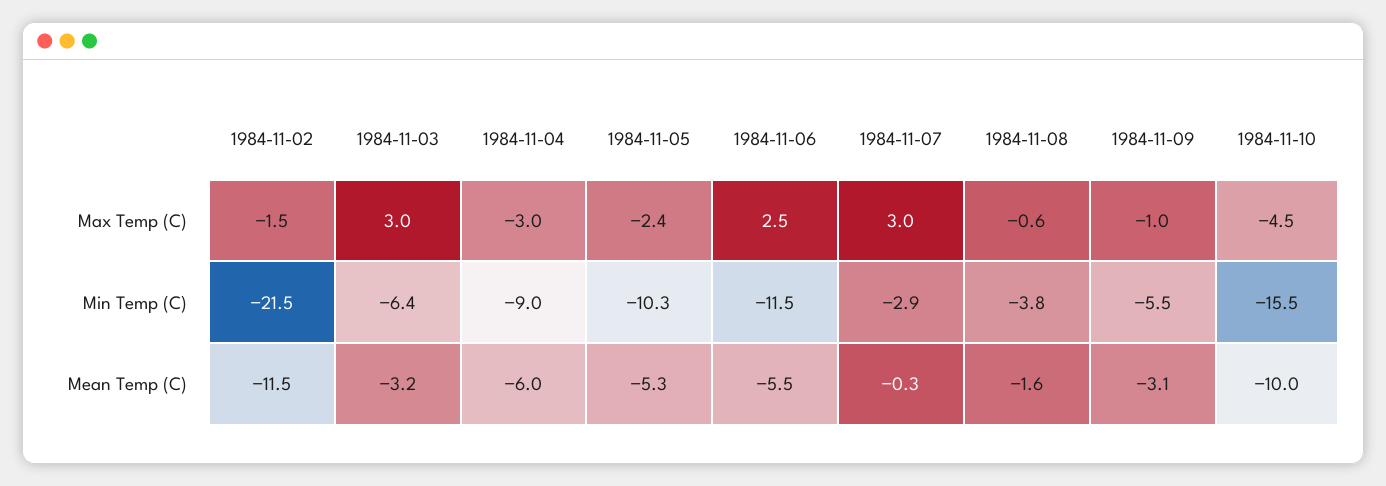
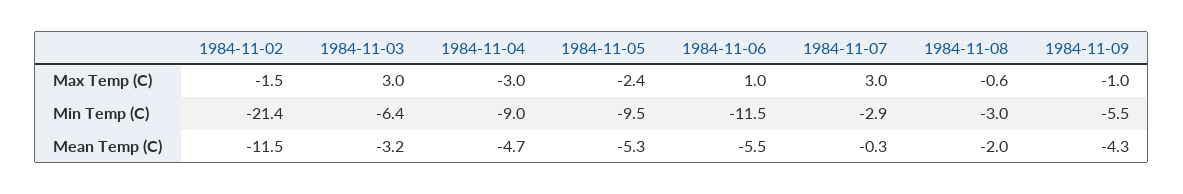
  {
    "1984-11-02": {
      "Max Temp (C)": -1.5,
-     "Min Temp (C)": -21.5,
+     "Min Temp (C)": -21.4,
      "Mean Temp (C)": -11.5
    },
    "1984-11-03": {
      "Max Temp (C)": 3,
      "Min Temp (C)": -6.4,
      "Mean Temp (C)": -3.2
    },
    "1984-11-04": {
      "Max Temp (C)": -3,
      "Min Temp (C)": -9,
-     "Mean Temp (C)": -6
+     "Mean Temp (C)": -4.7
    },
    "1984-11-05": {
      "Max Temp (C)": -2.4,
-     "Min Temp (C)": -10.3,
+     "Min Temp (C)": -9.5,
      "Mean Temp (C)": -5.3
    },
    "1984-11-06": {
-     "Max Temp (C)": 2.5,
+     "Max Temp (C)": 1,
      "Min Temp (C)": -11.5,
      "Mean Temp (C)": -5.5
    },
    "1984-11-07": {
      "Max Temp (C)": 3,
      "Min Temp (C)": -2.9,
      "Mean Temp (C)": -0.3
    },
    "1984-11-08": {
      "Max Temp (C)": -0.6,
-     "Min Temp (C)": -3.8,
+     "Min Temp (C)": -3,
-     "Mean Temp (C)": -1.6
+     "Mean Temp (C)": -2
    },
    "1984-11-09": {
      "Max Temp (C)": -1,
      "Min Temp (C)": -5.5,
-     "Mean Temp (C)": -3.1
+     "Mean Temp (C)": -4.3
-   },
+   }
-   "1984-11-10": {
-     "Max Temp (C)": -4.5,
-     "Min Temp (C)": -15.5,
-     "Mean Temp (C)": -10
-   }
  }

